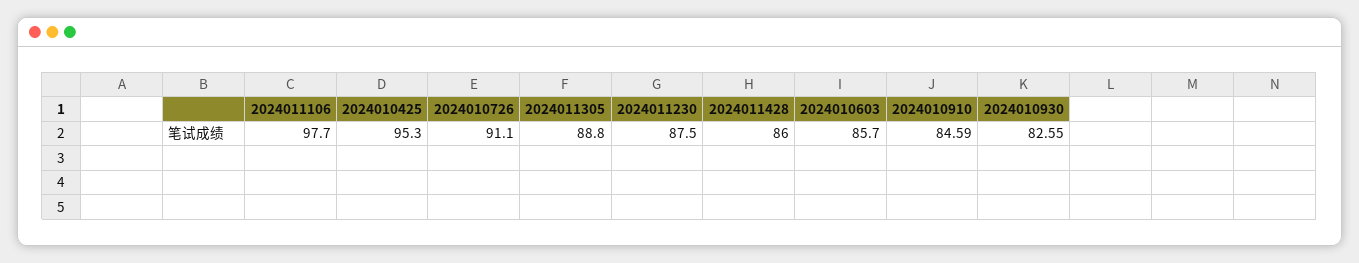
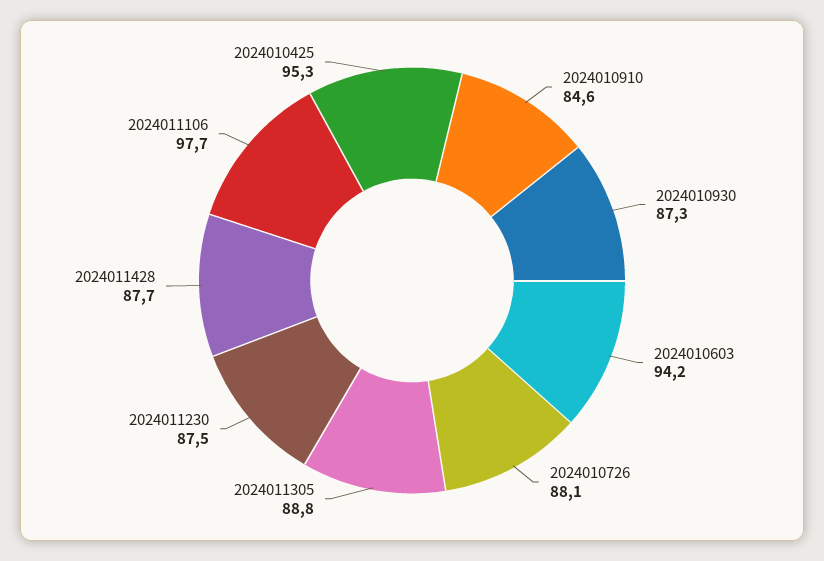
  {
    "2024011106": 97.7,
    "2024010425": 95.3,
-   "2024010726": 91.1,
+   "2024010726": 88.1,
    "2024011305": 88.8,
    "2024011230": 87.5,
-   "2024011428": 86,
+   "2024011428": 87.7,
-   "2024010603": 85.7,
+   "2024010603": 94.2,
    "2024010910": 84.59,
-   "2024010930": 82.55
+   "2024010930": 87.3
  }

